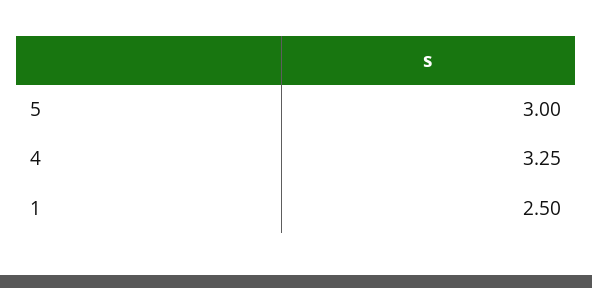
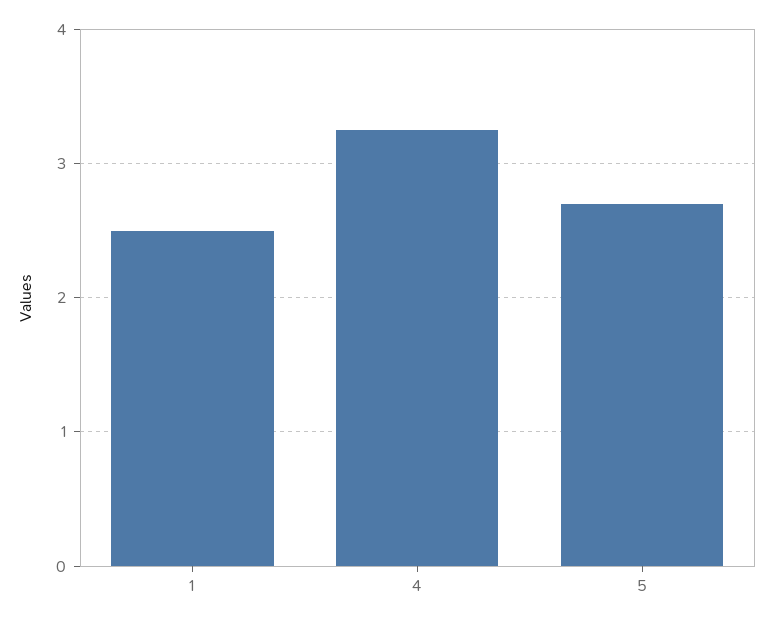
  {
-   "5": 3,
+   "5": 2.7,
    "4": 3.25,
    "1": 2.5
  }

